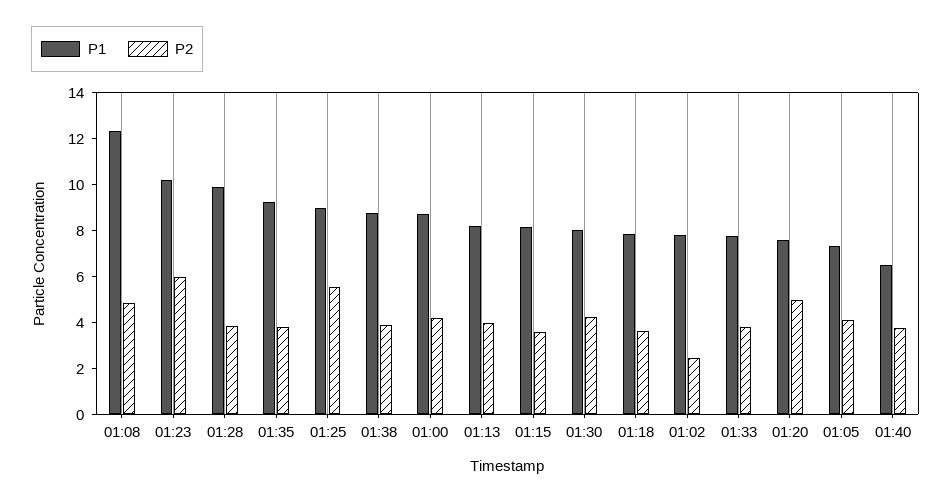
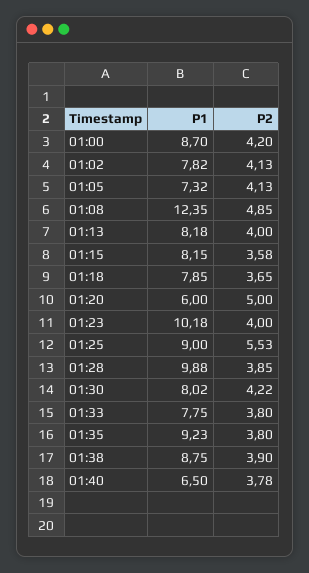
  {
    "P1": {
      "01:08": 12.35,
      "01:23": 10.18,
      "01:28": 9.88,
      "01:35": 9.23,
      "01:25": 9,
      "01:38": 8.75,
      "01:00": 8.7,
      "01:13": 8.18,
      "01:15": 8.15,
      "01:30": 8.02,
      "01:18": 7.85,
      "01:02": 7.82,
      "01:33": 7.75,
-     "01:20": 7.5,
+     "01:20": 6,
      "01:05": 7.32,
      "01:40": 6.5
    },
    "P2": {
      "01:08": 4.85,
-     "01:23": 6,
+     "01:23": 4,
      "01:28": 3.85,
      "01:35": 3.8,
      "01:25": 5.53,
      "01:38": 3.9,
      "01:00": 4.2,
      "01:13": 4,
      "01:15": 3.58,
      "01:30": 4.22,
      "01:18": 3.65,
-     "01:02": 2.5,
+     "01:02": 4.13,
      "01:33": 3.8,
      "01:20": 5,
      "01:05": 4.13,
      "01:40": 3.78
    }
  }

